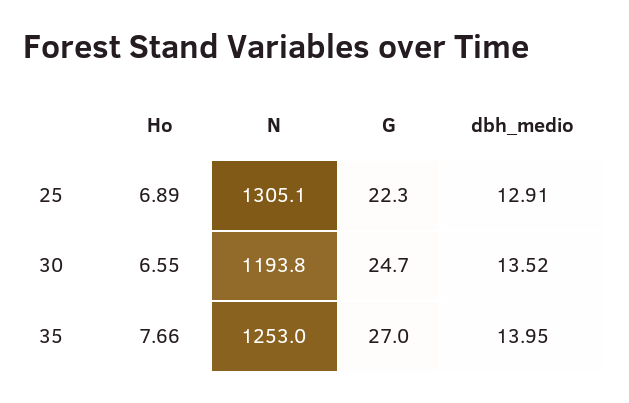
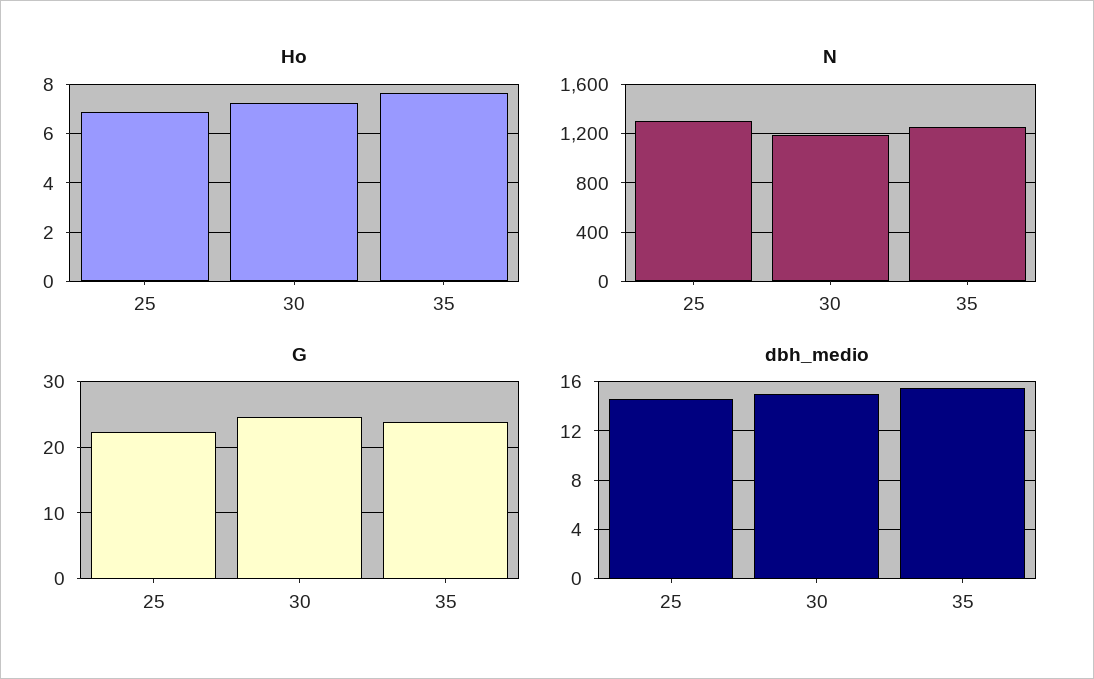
  {
    "Ho": {
      "25": 6.89,
-     "30": 6.55,
+     "30": 7.25,
      "35": 7.66
    },
    "N": {
      "25": 1305.1,
      "30": 1193.8,
      "35": 1253
    },
    "G": {
      "25": 22.3,
      "30": 24.7,
-     "35": 27
+     "35": 24
    },
    "dbh_medio": {
-     "25": 12.91,
+     "25": 14.5,
-     "30": 13.52,
+     "30": 15,
-     "35": 13.95
+     "35": 15.5
    }
  }

